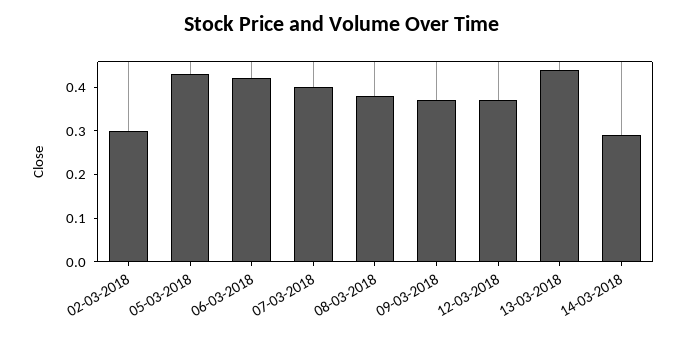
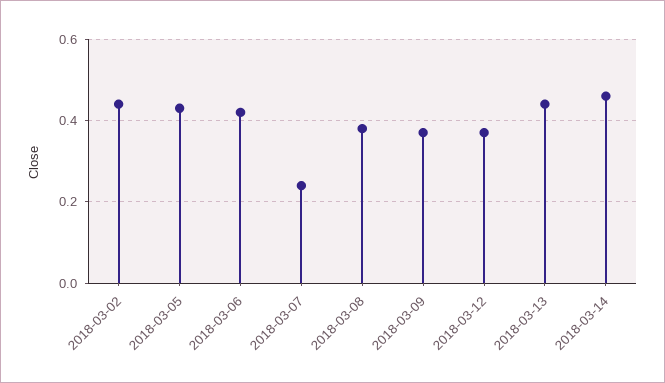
  {
-   "02-03-2018": 0.3,
+   "02-03-2018": 0.45,
    "05-03-2018": 0.45,
    "06-03-2018": 0.4,
-   "07-03-2018": 0.4,
+   "07-03-2018": 0.25,
    "08-03-2018": 0.4,
    "09-03-2018": 0.35,
    "12-03-2018": 0.35,
    "13-03-2018": 0.45,
-   "14-03-2018": 0.3
+   "14-03-2018": 0.45
  }

